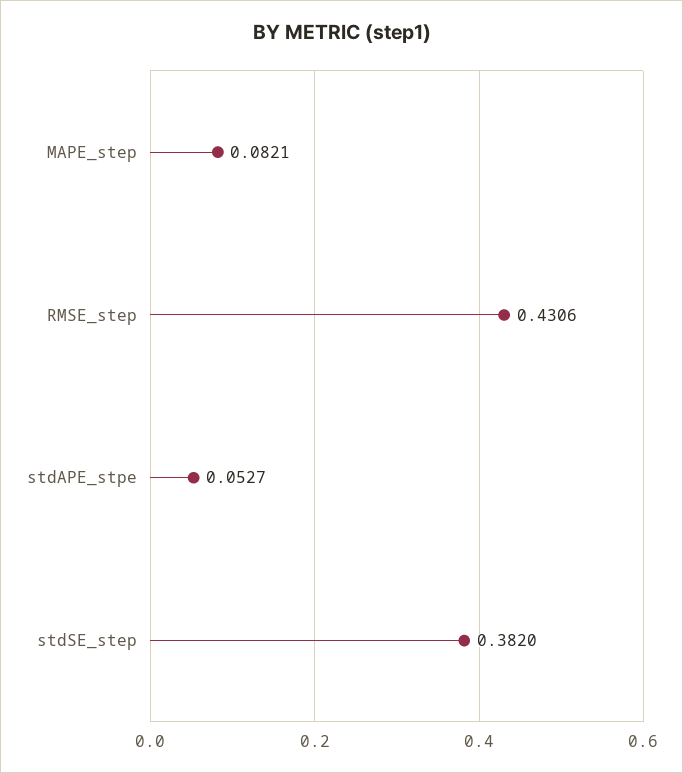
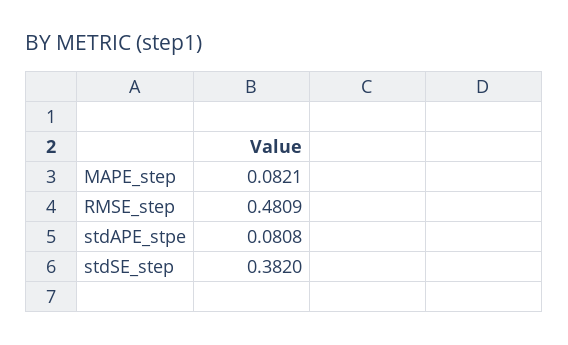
  {
    "MAPE_step": 0.0821,
-   "RMSE_step": 0.4306,
+   "RMSE_step": 0.4809,
-   "stdAPE_stpe": 0.0527,
+   "stdAPE_stpe": 0.0808,
    "stdSE_step": 0.382
  }

